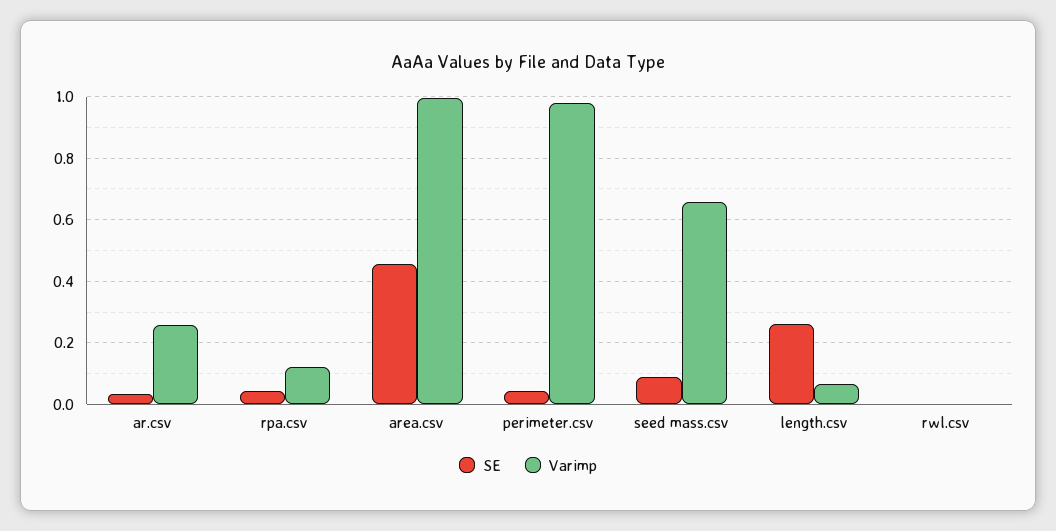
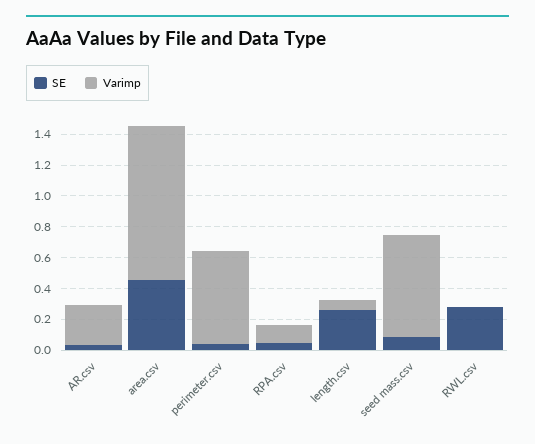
  {
    "SE": {
      "ar.csv": 0.04,
      "rpa.csv": 0.04,
      "area.csv": 0.46,
      "perimeter.csv": 0.04,
      "seed mass.csv": 0.08,
      "length.csv": 0.26,
-     "rwl.csv": 0
+     "rwl.csv": 0.3
    },
    "Varimp": {
      "ar.csv": 0.26,
      "rpa.csv": 0.12,
      "area.csv": 1,
-     "perimeter.csv": 0.98,
+     "perimeter.csv": 0.6,
      "seed mass.csv": 0.66,
      "length.csv": 0.06,
      "rwl.csv": 0
    }
  }

